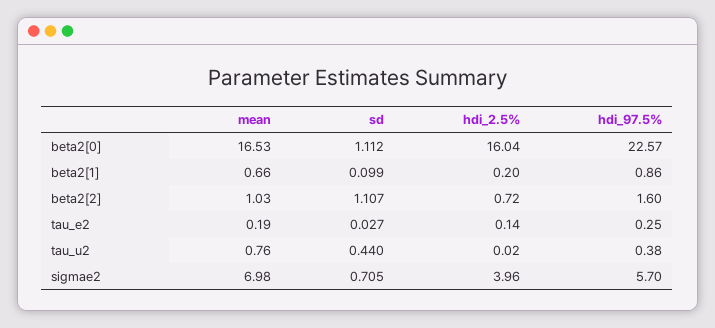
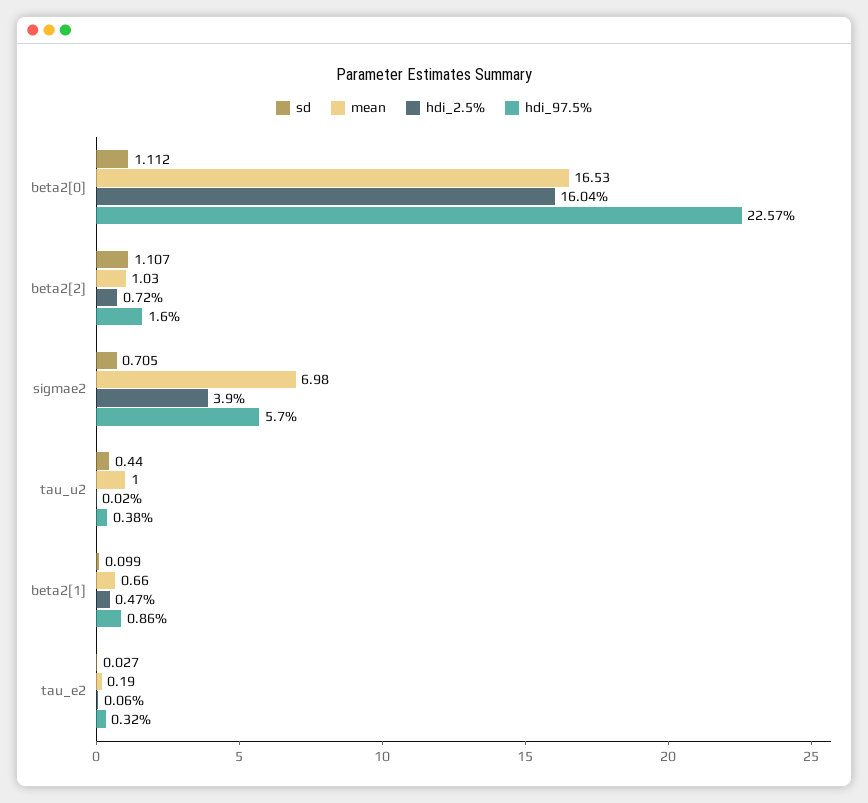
  {
    "mean": {
      "beta2[0]": 16.53,
      "beta2[1]": 0.66,
      "beta2[2]": 1.03,
      "tau_e2": 0.19,
-     "tau_u2": 0.76,
+     "tau_u2": 1,
      "sigmae2": 6.98
    },
    "sd": {
      "beta2[0]": 1.112,
      "beta2[1]": 0.099,
      "beta2[2]": 1.107,
      "tau_e2": 0.027,
      "tau_u2": 0.44,
      "sigmae2": 0.705
    },
    "hdi_2.5%": {
      "beta2[0]": 16.04,
-     "beta2[1]": 0.2,
+     "beta2[1]": 0.47,
      "beta2[2]": 0.72,
-     "tau_e2": 0.14,
+     "tau_e2": 0.06,
      "tau_u2": 0.02,
-     "sigmae2": 3.96
+     "sigmae2": 3.9
    },
    "hdi_97.5%": {
      "beta2[0]": 22.57,
      "beta2[1]": 0.86,
      "beta2[2]": 1.6,
-     "tau_e2": 0.25,
+     "tau_e2": 0.32,
      "tau_u2": 0.38,
      "sigmae2": 5.7
    }
  }

